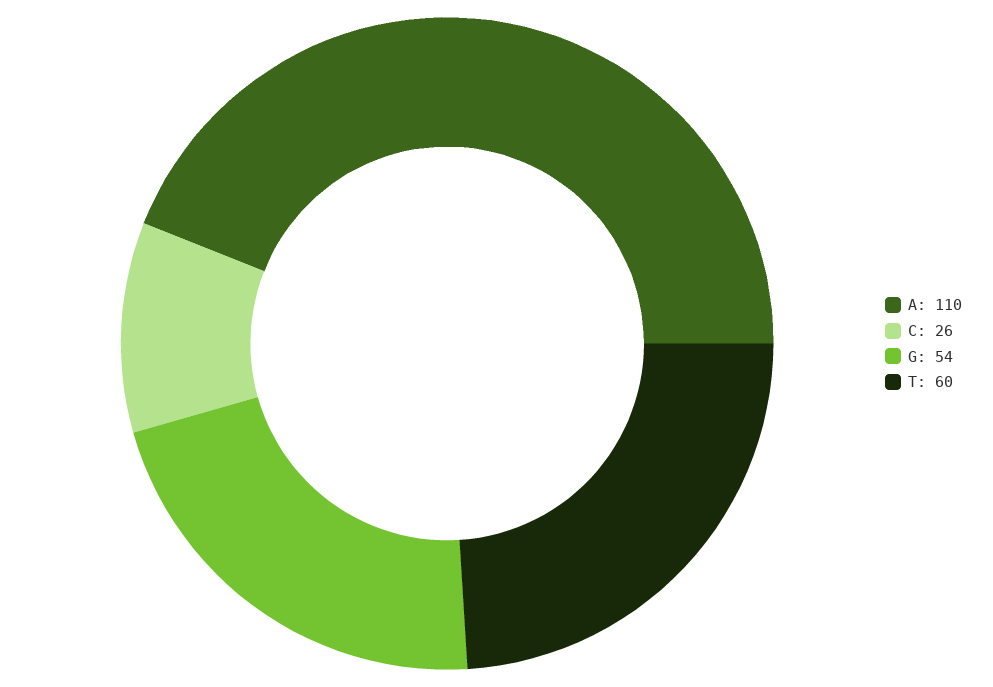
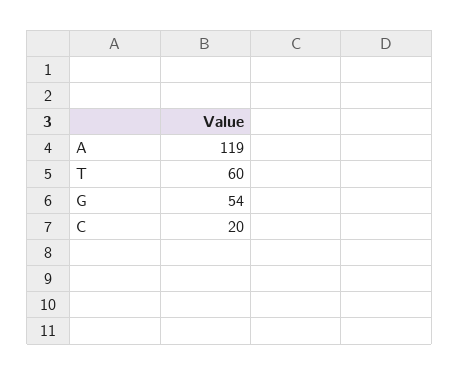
  {
-   "A": 110,
+   "A": 119,
-   "C": 26,
+   "C": 20,
    "G": 54,
    "T": 60
  }

